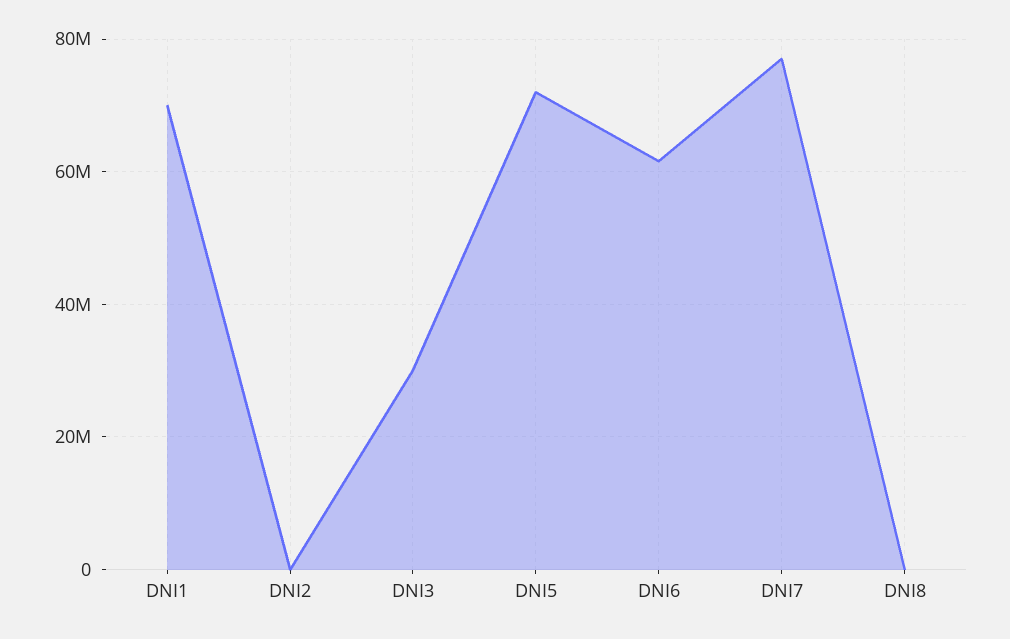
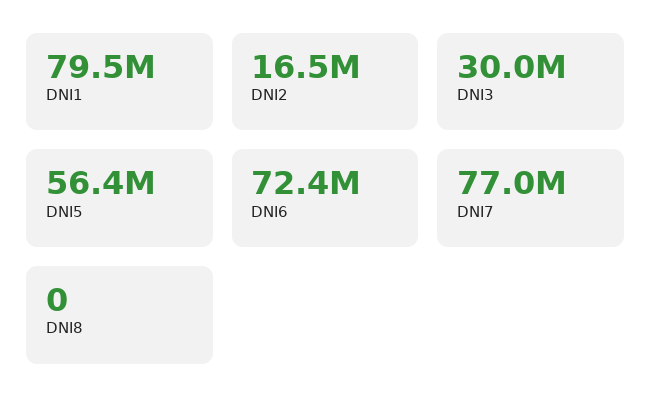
  {
-   "DNI1": 70000000,
+   "DNI1": 79500000,
-   "DNI2": 0,
+   "DNI2": 16500000,
    "DNI3": 30000000,
-   "DNI5": 72000000,
+   "DNI5": 56400000,
-   "DNI6": 62000000,
+   "DNI6": 72400000,
    "DNI7": 77000000,
    "DNI8": 0
  }

